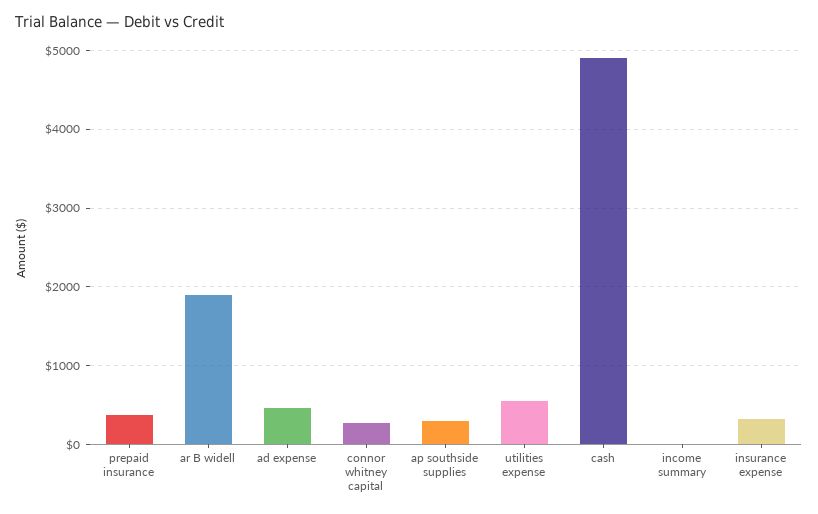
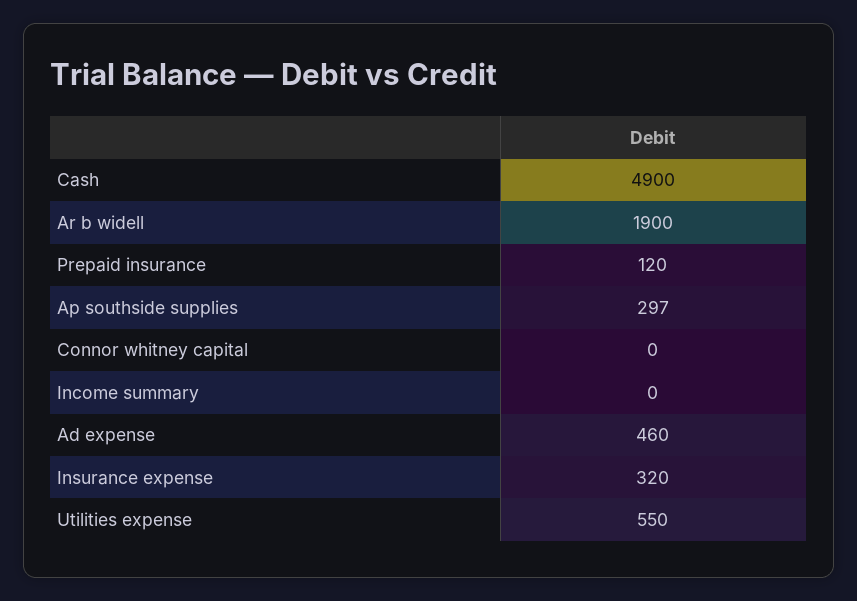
  {
-   "prepaid insurance": 400,
+   "prepaid insurance": 120,
    "ar B widell": 1900,
    "ad expense": 460,
-   "connor whitney capital": 300,
+   "connor whitney capital": 0,
    "ap southside supplies": 297,
    "utilities expense": 550,
    "cash": 4900,
    "income summary": 0,
    "insurance expense": 320
  }

